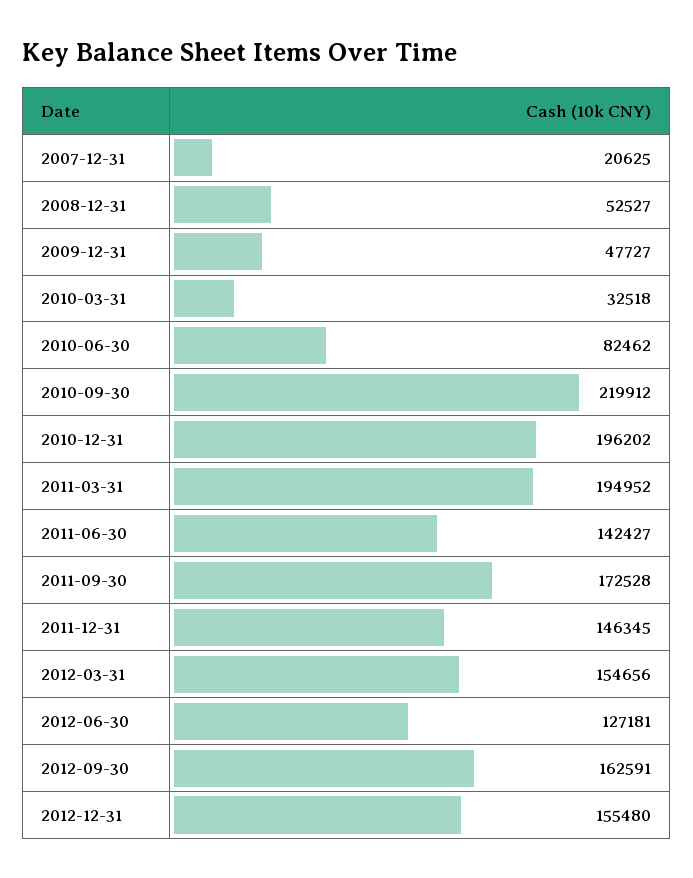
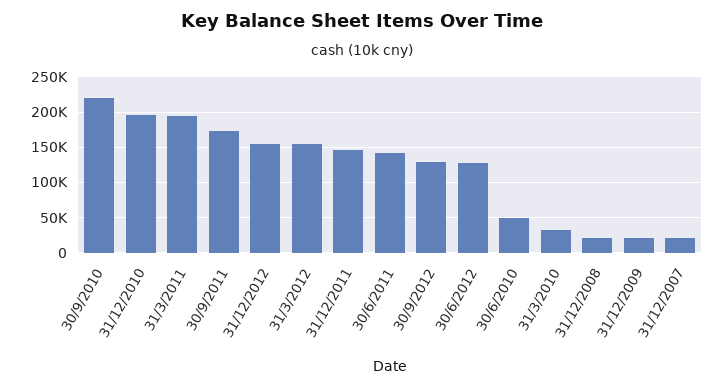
  {
    "2007-12-31": 20625,
-   "2008-12-31": 52527,
+   "2008-12-31": 20000,
-   "2009-12-31": 47727,
+   "2009-12-31": 20000,
    "2010-03-31": 32518,
-   "2010-06-30": 82462,
+   "2010-06-30": 50000,
    "2010-09-30": 219912,
    "2010-12-31": 196202,
    "2011-03-31": 194952,
    "2011-06-30": 142427,
    "2011-09-30": 172528,
    "2011-12-31": 146345,
    "2012-03-31": 154656,
    "2012-06-30": 127181,
-   "2012-09-30": 162591,
+   "2012-09-30": 130000,
    "2012-12-31": 155480
  }

